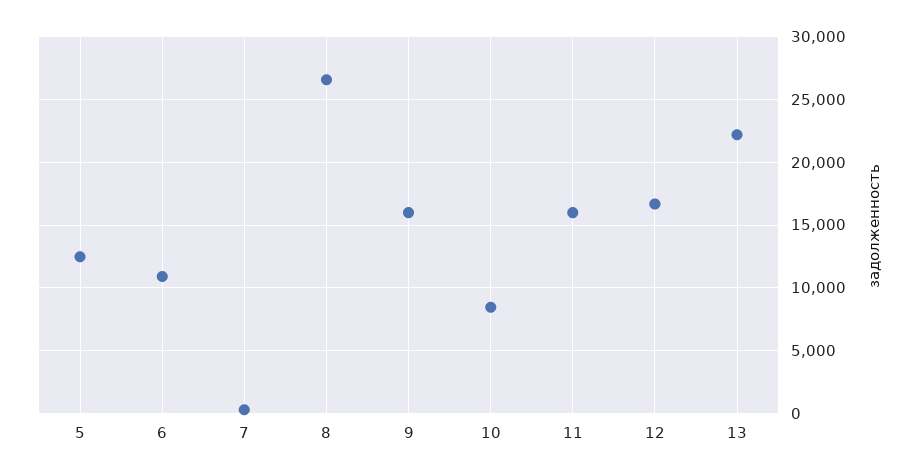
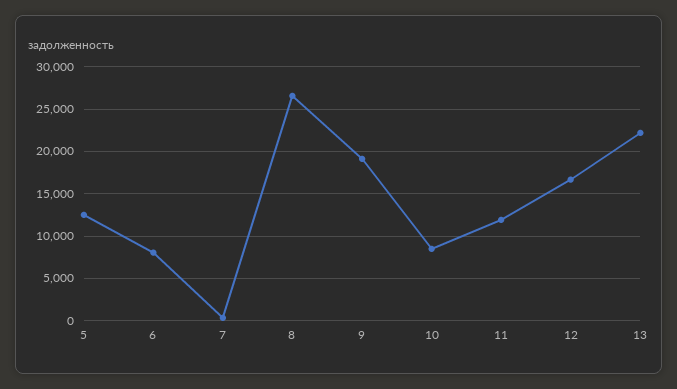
  {
    "5": 12500,
-   "6": 11000,
+   "6": 8000,
    "7": 500,
    "8": 26500,
-   "9": 16000,
+   "9": 19000,
    "10": 8500,
-   "11": 16000,
+   "11": 12000,
    "12": 16500,
    "13": 22000
  }

